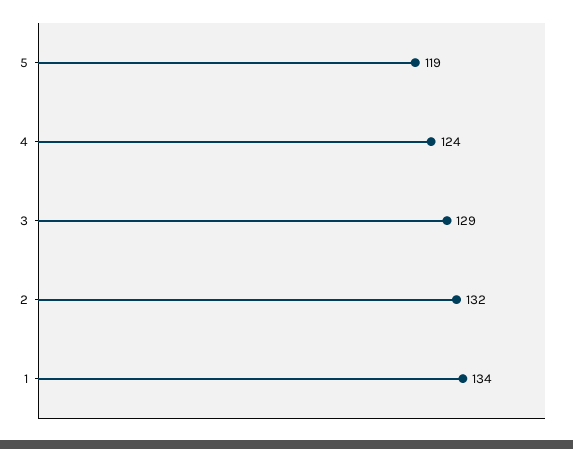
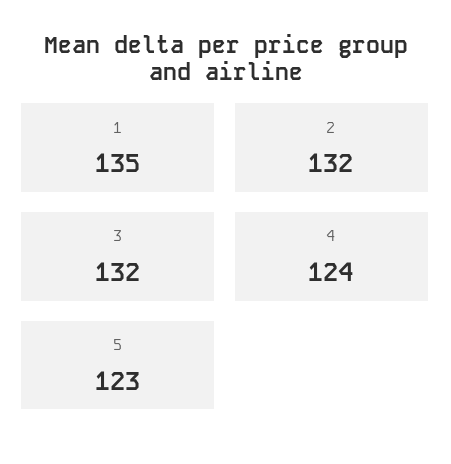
  {
-   "5": 119,
+   "5": 123,
    "4": 124,
-   "3": 129,
+   "3": 132,
    "2": 132,
-   "1": 134
+   "1": 135
  }

